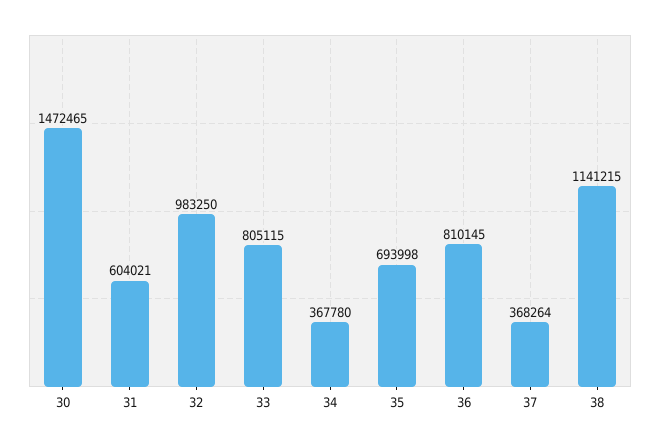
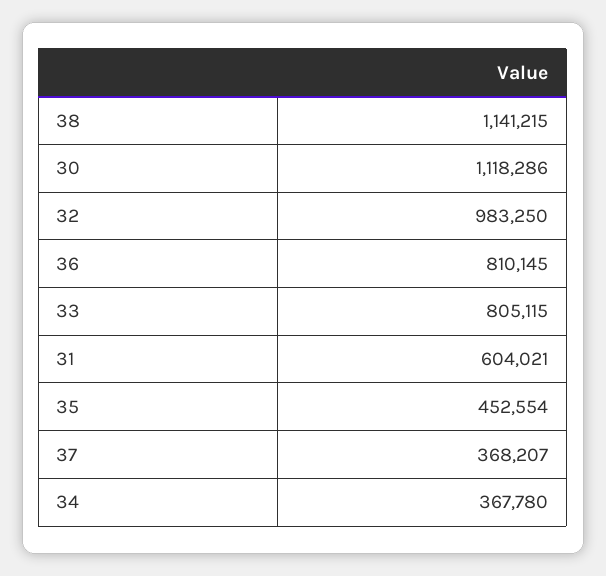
  {
-   "30": 1472465,
+   "30": 1118286,
    "31": 604021,
    "32": 983250,
    "33": 805115,
    "34": 367780,
-   "35": 693998,
+   "35": 452554,
    "36": 810145,
-   "37": 368264,
+   "37": 368207,
    "38": 1141215
  }

